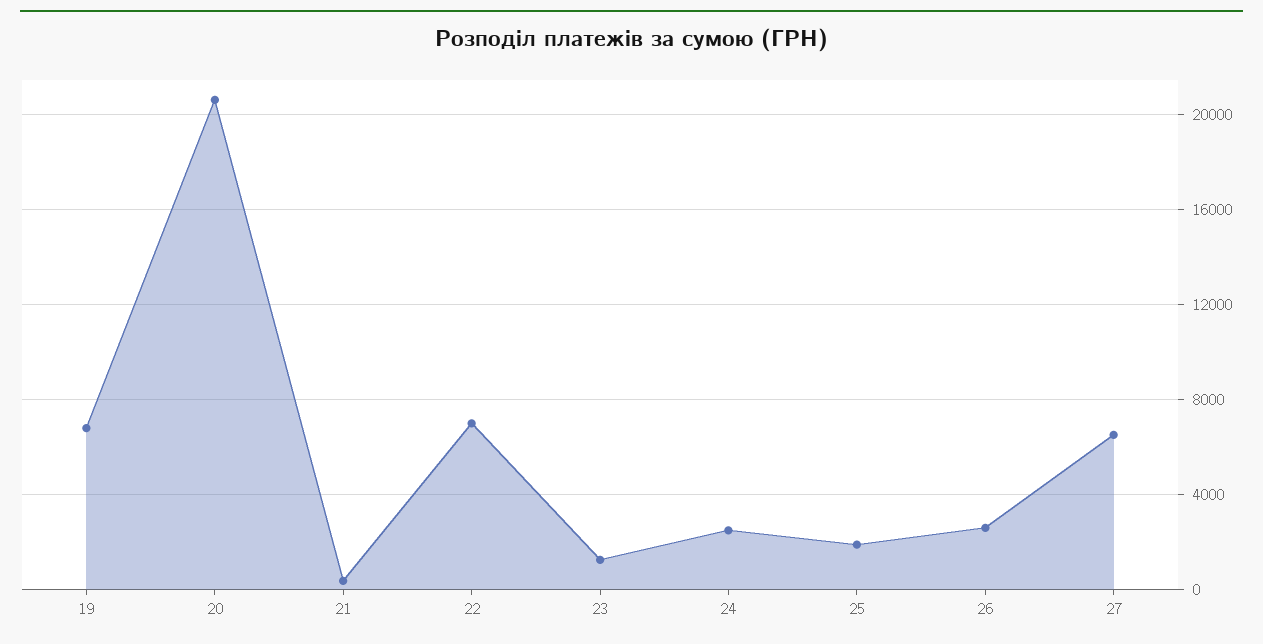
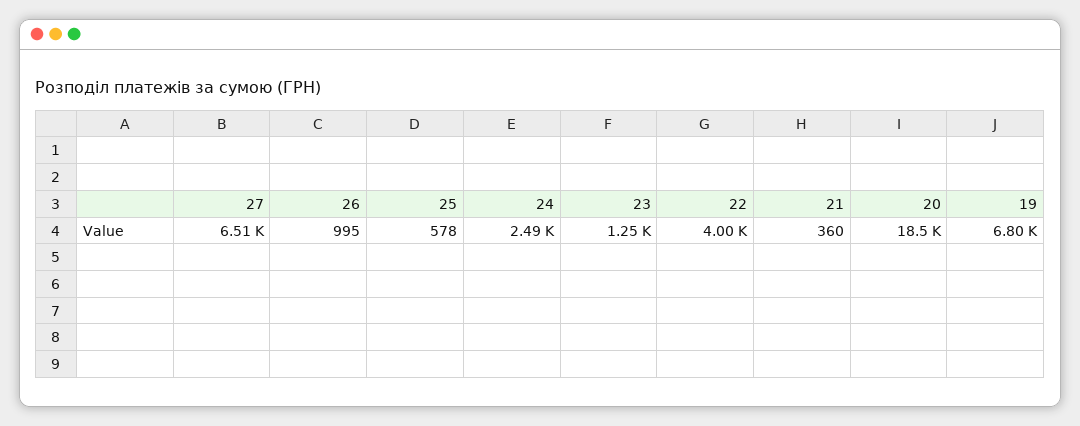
  {
    "19": 6800,
-   "20": 20500,
+   "20": 18500,
    "21": 360,
-   "22": 7000,
+   "22": 4000,
    "23": 1250,
    "24": 2490,
-   "25": 2000,
+   "25": 578,
-   "26": 2500,
+   "26": 995,
    "27": 6510
  }

